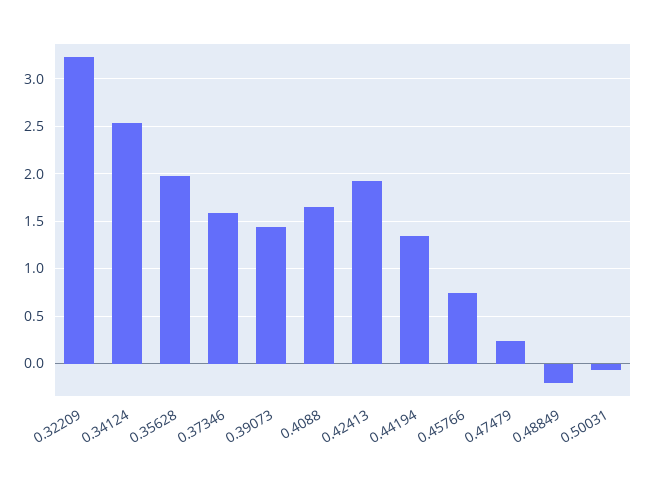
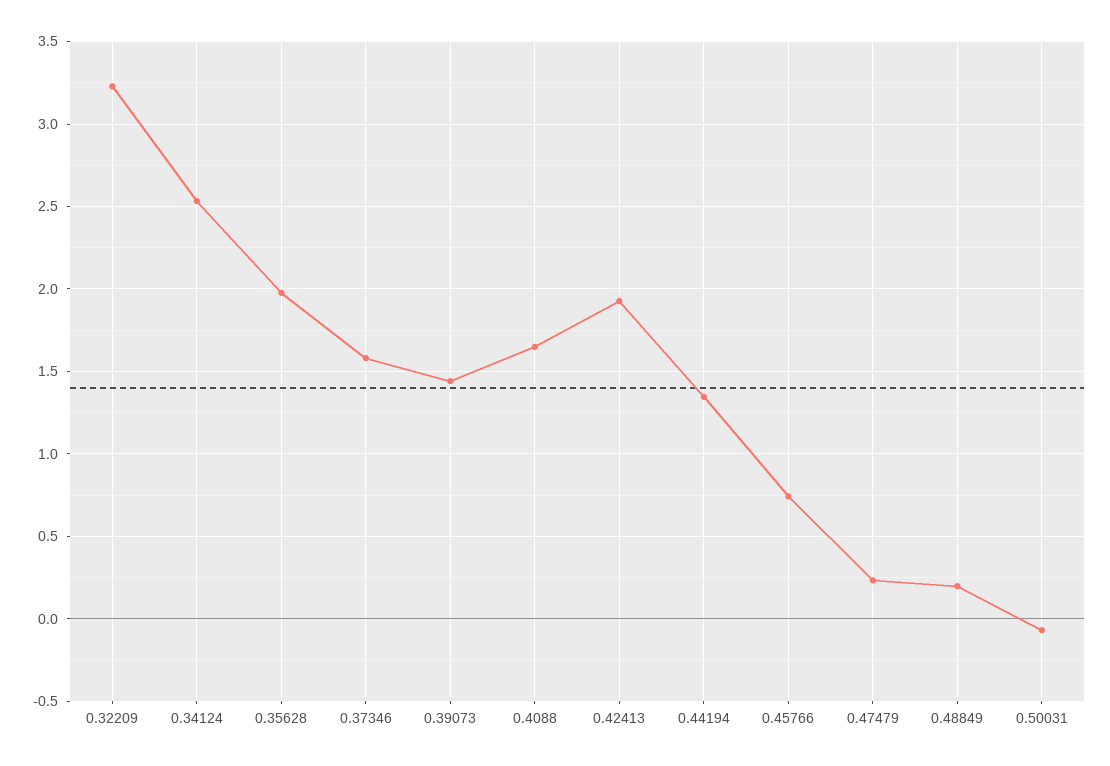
  {
    "0.32209": 3.25,
    "0.34124": 2.55,
    "0.35628": 2,
    "0.37346": 1.6,
    "0.39073": 1.45,
    "0.4088": 1.65,
    "0.42413": 1.95,
    "0.44194": 1.35,
    "0.45766": 0.75,
    "0.47479": 0.25,
-   "0.48849": -0.2,
+   "0.48849": 0.2,
    "0.50031": -0.05
  }

